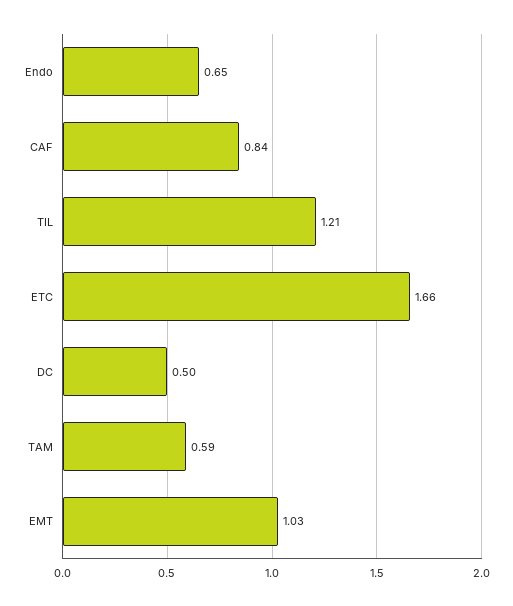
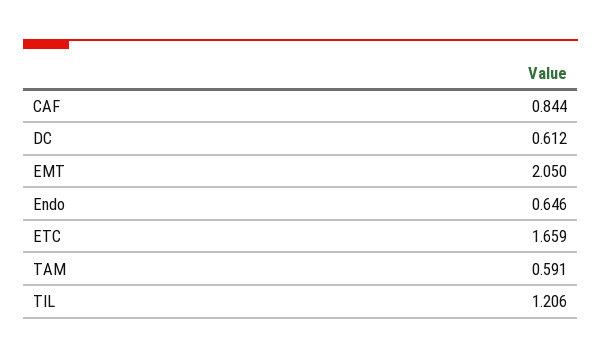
  {
    "Endo": 0.646,
    "CAF": 0.844,
    "TIL": 1.206,
    "ETC": 1.659,
-   "DC": 0.5,
+   "DC": 0.612,
    "TAM": 0.591,
-   "EMT": 1.03
+   "EMT": 2.05
  }

